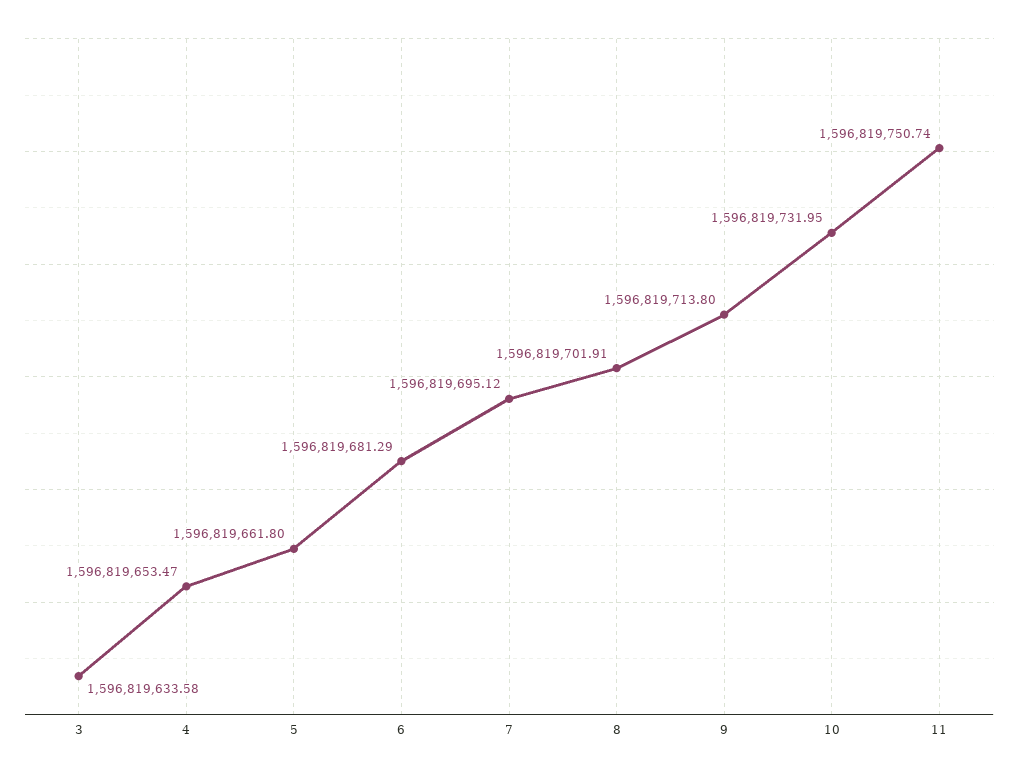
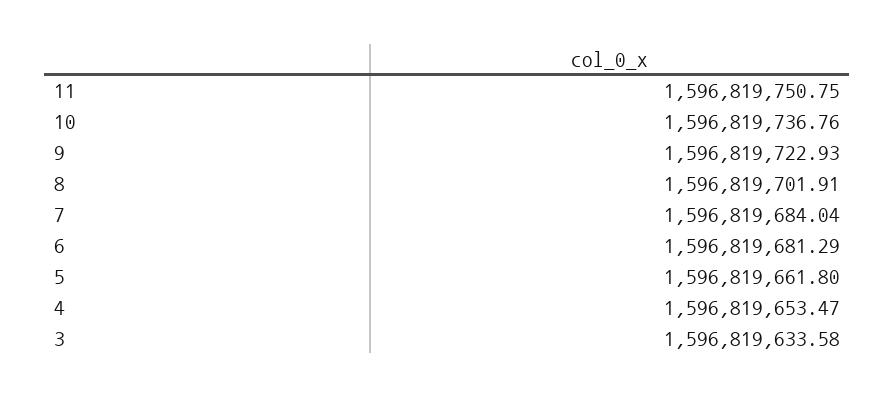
  {
    "3": 1596819633.58,
    "4": 1596819653.47,
    "5": 1596819661.8,
    "6": 1596819681.29,
-   "7": 1596819695.12,
+   "7": 1596819684.04,
    "8": 1596819701.91,
-   "9": 1596819713.8,
+   "9": 1596819722.93,
-   "10": 1596819731.95,
+   "10": 1596819736.76,
-   "11": 1596819750.74
+   "11": 1596819750.75
  }

